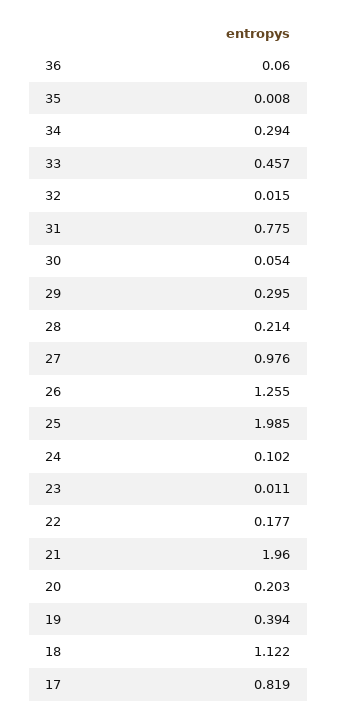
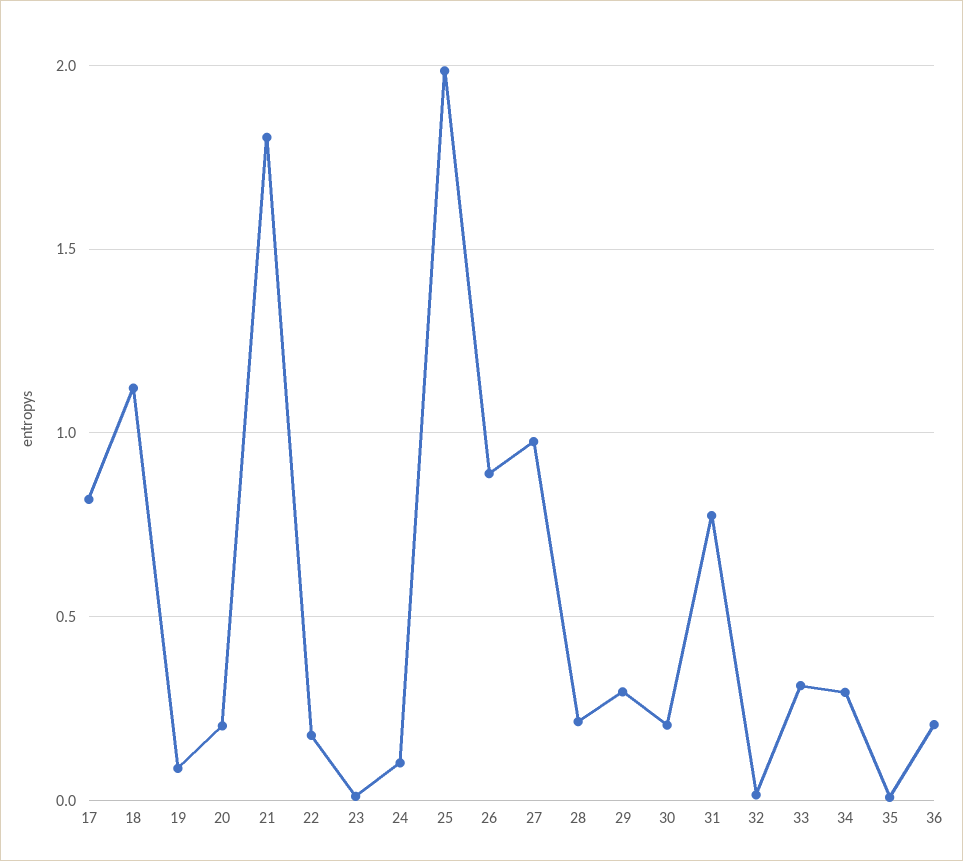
  {
-   "36": 0.06,
+   "36": 0.2,
    "35": 0.008,
    "34": 0.294,
-   "33": 0.457,
+   "33": 0.3,
    "32": 0.015,
    "31": 0.775,
-   "30": 0.054,
+   "30": 0.2,
    "29": 0.295,
    "28": 0.214,
    "27": 0.976,
-   "26": 1.255,
+   "26": 0.9,
    "25": 1.985,
    "24": 0.102,
    "23": 0.011,
    "22": 0.177,
-   "21": 1.96,
+   "21": 1.8,
    "20": 0.203,
-   "19": 0.394,
+   "19": 0.1,
    "18": 1.122,
    "17": 0.819
  }

